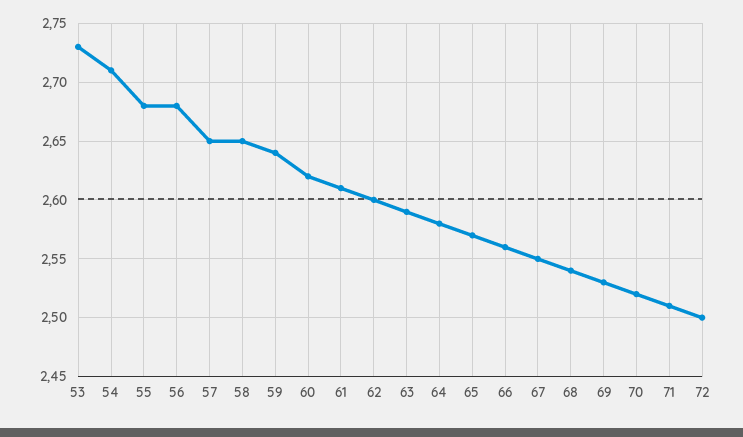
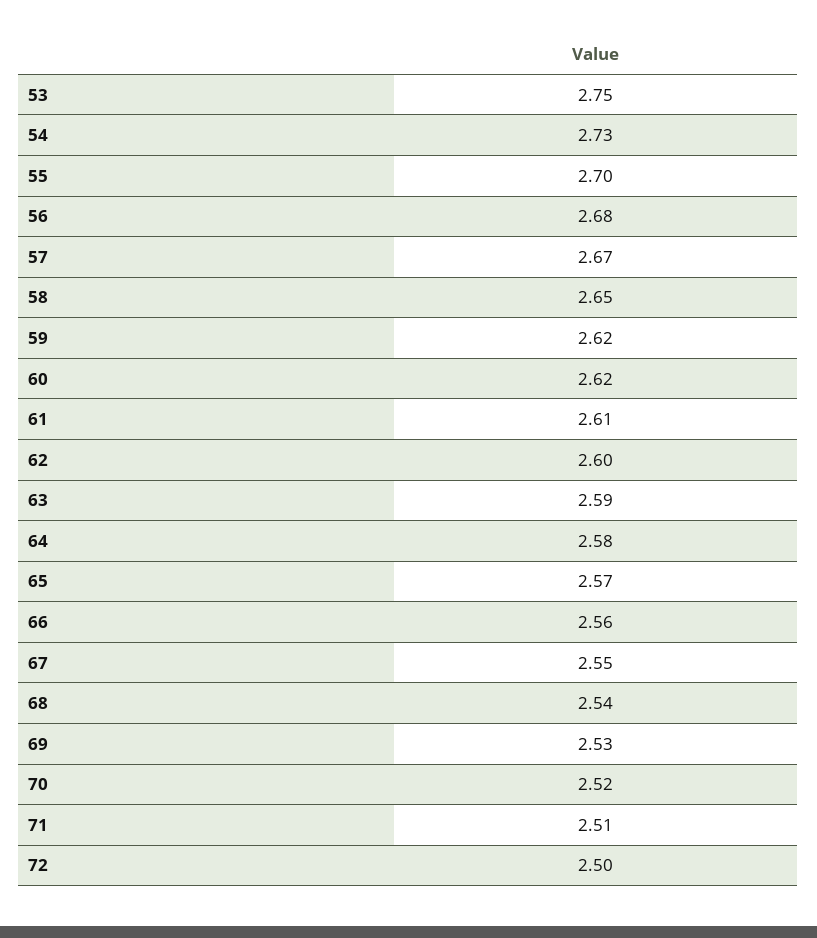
  {
-   "53": 2.73,
+   "53": 2.75,
-   "54": 2.71,
+   "54": 2.73,
-   "55": 2.68,
+   "55": 2.7,
    "56": 2.68,
-   "57": 2.65,
+   "57": 2.67,
    "58": 2.65,
-   "59": 2.64,
+   "59": 2.62,
    "60": 2.62,
    "61": 2.61,
    "62": 2.6,
    "63": 2.59,
    "64": 2.58,
    "65": 2.57,
    "66": 2.56,
    "67": 2.55,
    "68": 2.54,
    "69": 2.53,
    "70": 2.52,
    "71": 2.51,
    "72": 2.5
  }

